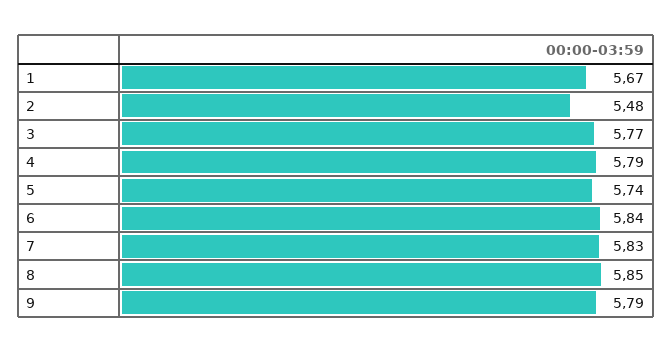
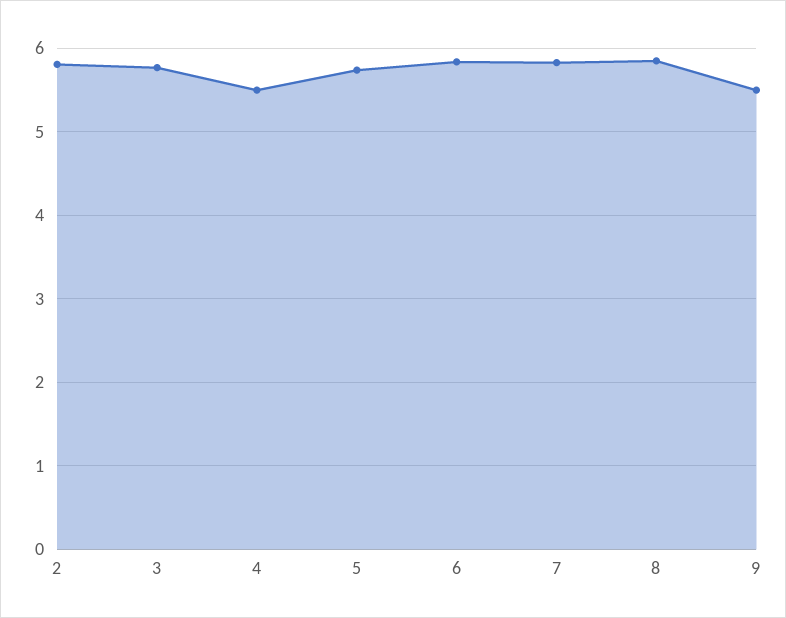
  {
-   "1": 5.67,
-   "2": 5.48,
+   "2": 5.8,
    "3": 5.77,
-   "4": 5.79,
+   "4": 5.5,
    "5": 5.74,
    "6": 5.84,
    "7": 5.83,
    "8": 5.85,
-   "9": 5.79
+   "9": 5.5
  }

